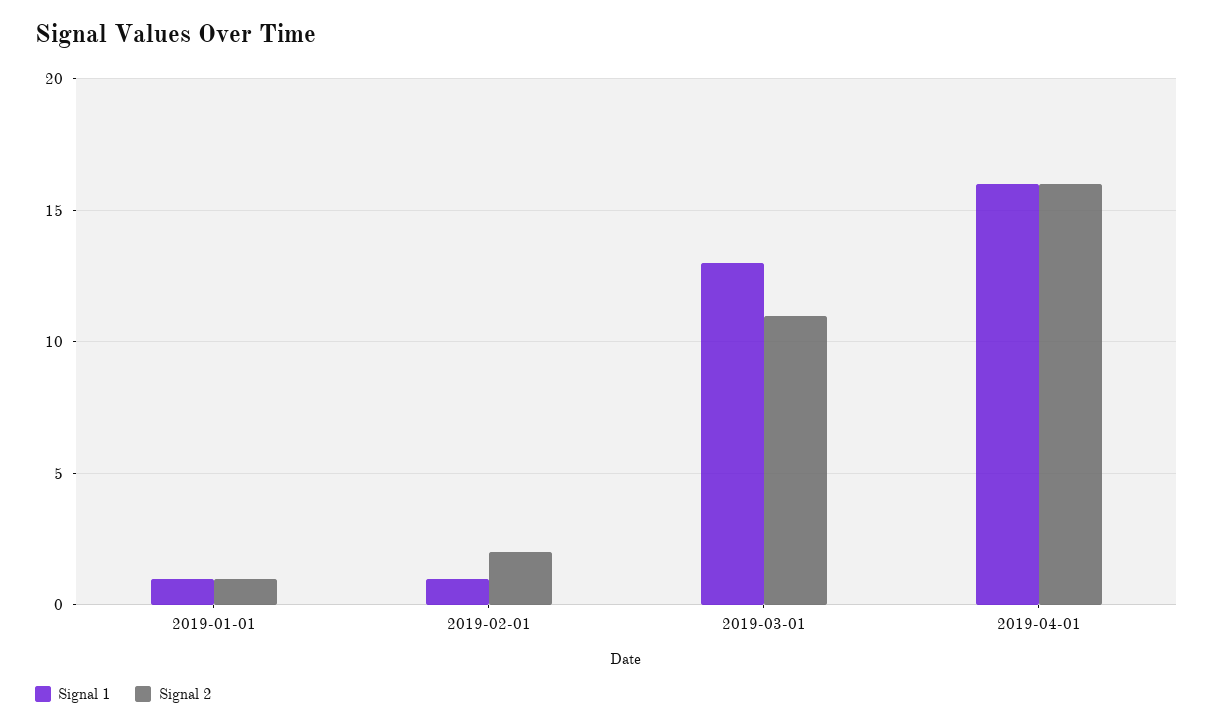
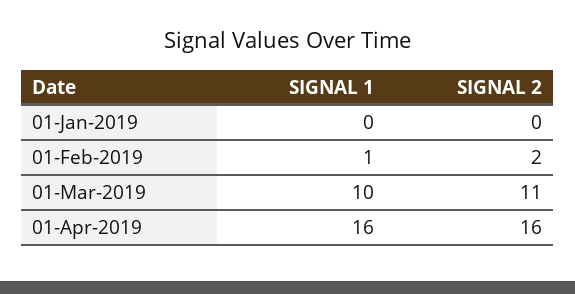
  {
    "Signal 1": {
-     "2019-01-01": 1,
+     "2019-01-01": 0,
      "2019-02-01": 1,
-     "2019-03-01": 13,
+     "2019-03-01": 10,
      "2019-04-01": 16
    },
    "Signal 2": {
-     "2019-01-01": 1,
+     "2019-01-01": 0,
      "2019-02-01": 2,
      "2019-03-01": 11,
      "2019-04-01": 16
    }
  }

